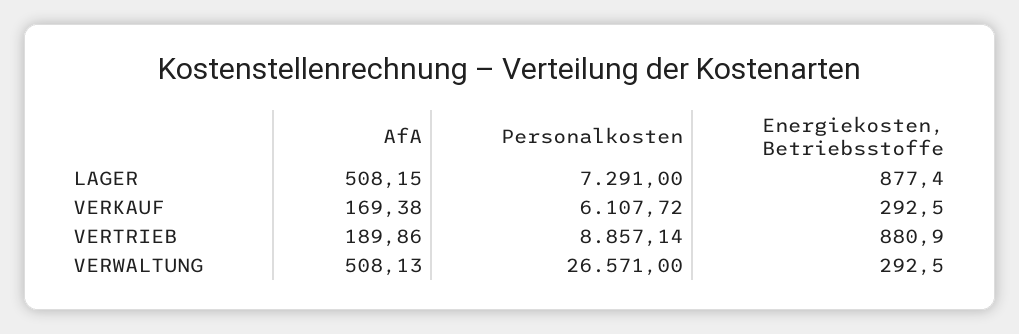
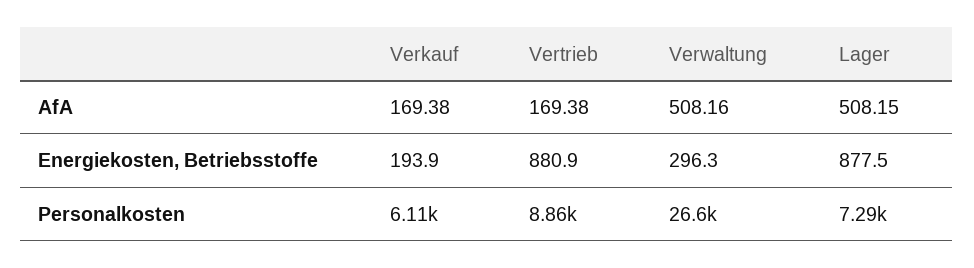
  {
    "AfA": {
      "LAGER": 508.15,
      "VERKAUF": 169.38,
-     "VERTRIEB": 189.86,
+     "VERTRIEB": 169.38,
-     "VERWALTUNG": 508.13
+     "VERWALTUNG": 508.16
    },
    "Personalkosten": {
      "LAGER": 7291,
      "VERKAUF": 6107.72,
      "VERTRIEB": 8857.14,
      "VERWALTUNG": 26571
    },
    "Energiekosten, Betriebsstoffe": {
-     "LAGER": 877.4,
+     "LAGER": 877.5,
-     "VERKAUF": 292.5,
+     "VERKAUF": 193.9,
      "VERTRIEB": 880.9,
-     "VERWALTUNG": 292.5
+     "VERWALTUNG": 296.3
    }
  }

